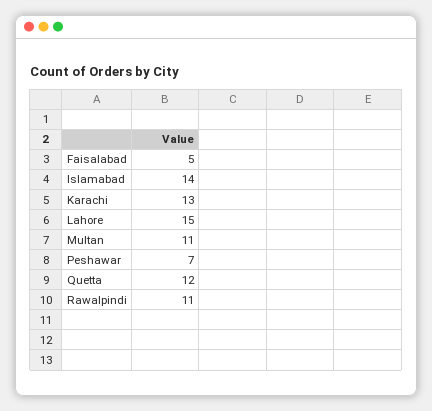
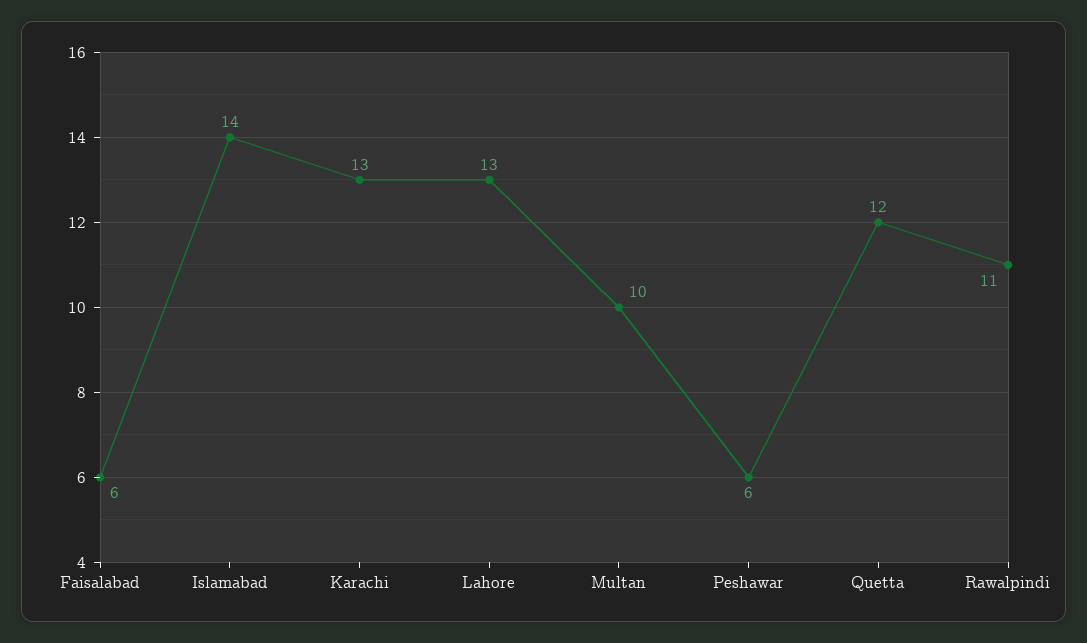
  {
-   "Faisalabad": 5,
+   "Faisalabad": 6,
    "Islamabad": 14,
    "Karachi": 13,
-   "Lahore": 15,
+   "Lahore": 13,
-   "Multan": 11,
+   "Multan": 10,
-   "Peshawar": 7,
+   "Peshawar": 6,
    "Quetta": 12,
    "Rawalpindi": 11
  }

